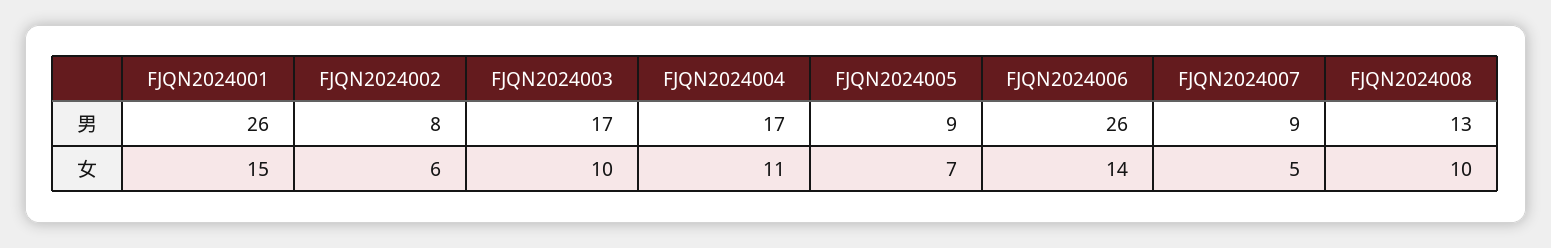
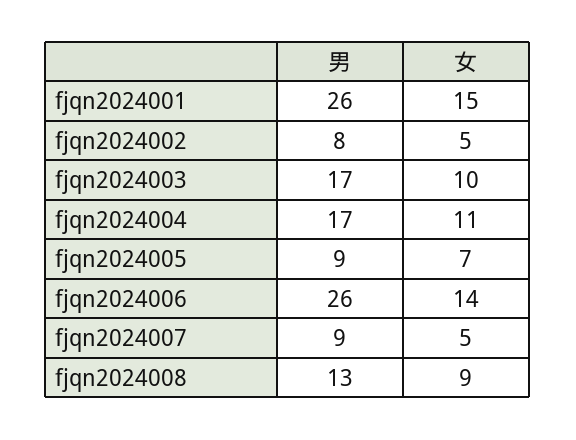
  {
    "FJQN2024001": {
      "男": 26,
      "女": 15
    },
    "FJQN2024002": {
      "男": 8,
-     "女": 6
+     "女": 5
    },
    "FJQN2024003": {
      "男": 17,
      "女": 10
    },
    "FJQN2024004": {
      "男": 17,
      "女": 11
    },
    "FJQN2024005": {
      "男": 9,
      "女": 7
    },
    "FJQN2024006": {
      "男": 26,
      "女": 14
    },
    "FJQN2024007": {
      "男": 9,
      "女": 5
    },
    "FJQN2024008": {
      "男": 13,
-     "女": 10
+     "女": 9
    }
  }

